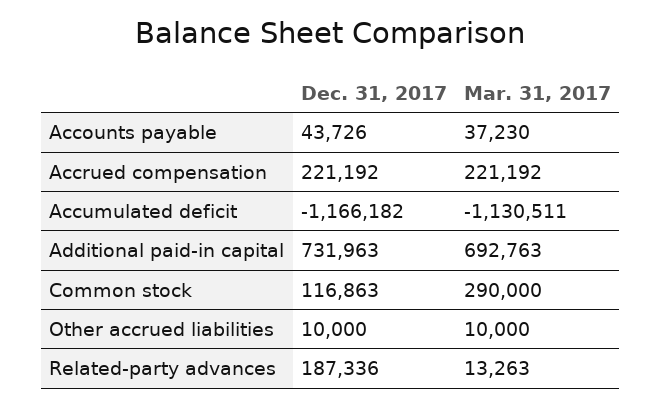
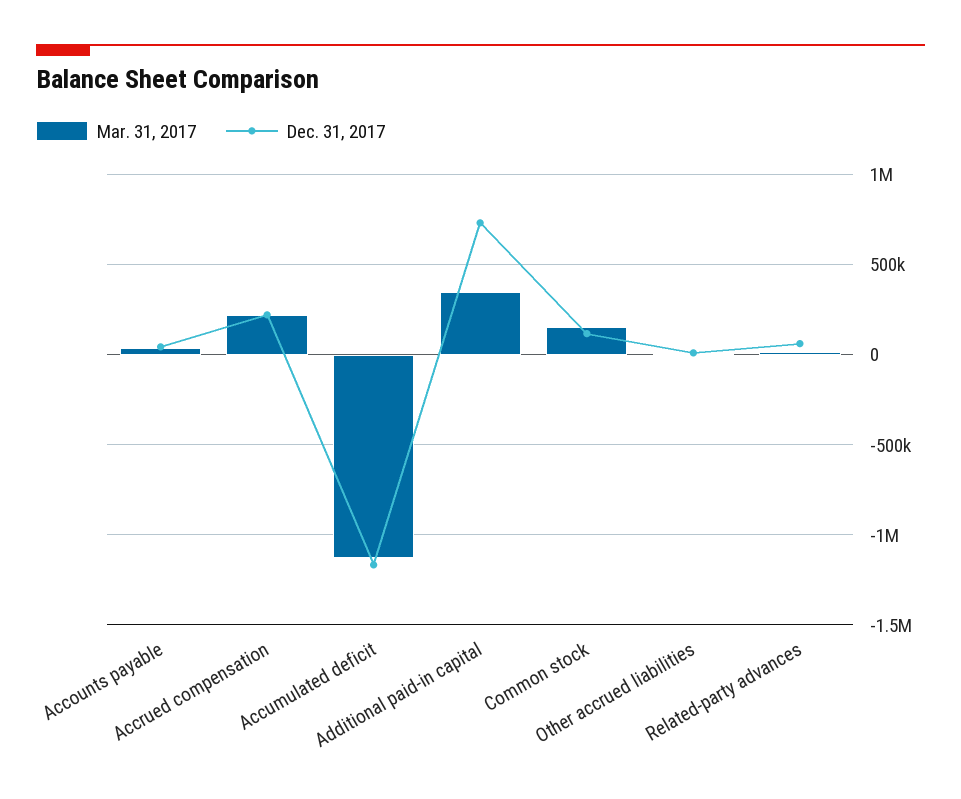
  {
    "Dec. 31, 2017": {
      "Accounts payable": 43726,
      "Accrued compensation": 221192,
      "Accumulated deficit": -1166182,
      "Additional paid-in capital": 731963,
      "Common stock": 116863,
      "Other accrued liabilities": 10000,
-     "Related-party advances": 187336
+     "Related-party advances": 50000
    },
    "Mar. 31, 2017": {
      "Accounts payable": 37230,
      "Accrued compensation": 221192,
      "Accumulated deficit": -1130511,
-     "Additional paid-in capital": 692763,
+     "Additional paid-in capital": 350000,
-     "Common stock": 290000,
+     "Common stock": 150000,
      "Other accrued liabilities": 10000,
      "Related-party advances": 13263
    }
  }

